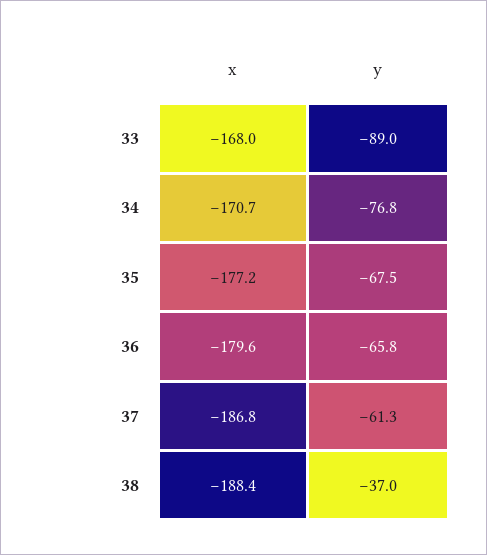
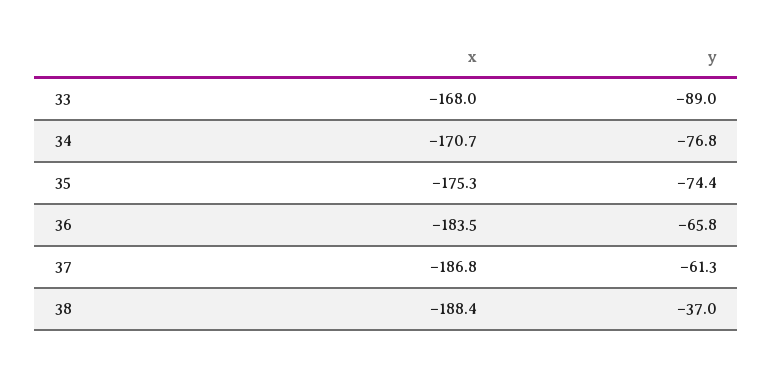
  {
    "x": {
      "33": -168,
      "34": -170.7,
-     "35": -177.2,
+     "35": -175.3,
-     "36": -179.6,
+     "36": -183.5,
      "37": -186.8,
      "38": -188.4
    },
    "y": {
      "33": -89,
      "34": -76.8,
-     "35": -67.5,
+     "35": -74.4,
      "36": -65.8,
      "37": -61.3,
      "38": -37
    }
  }

